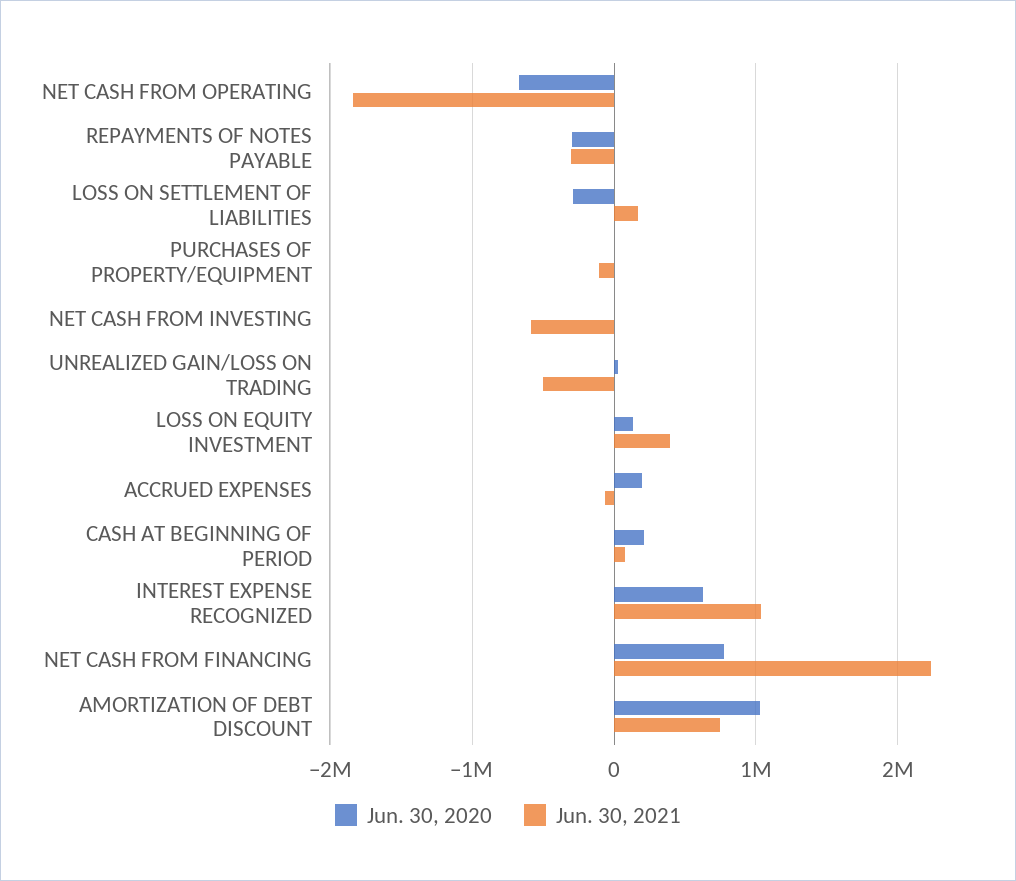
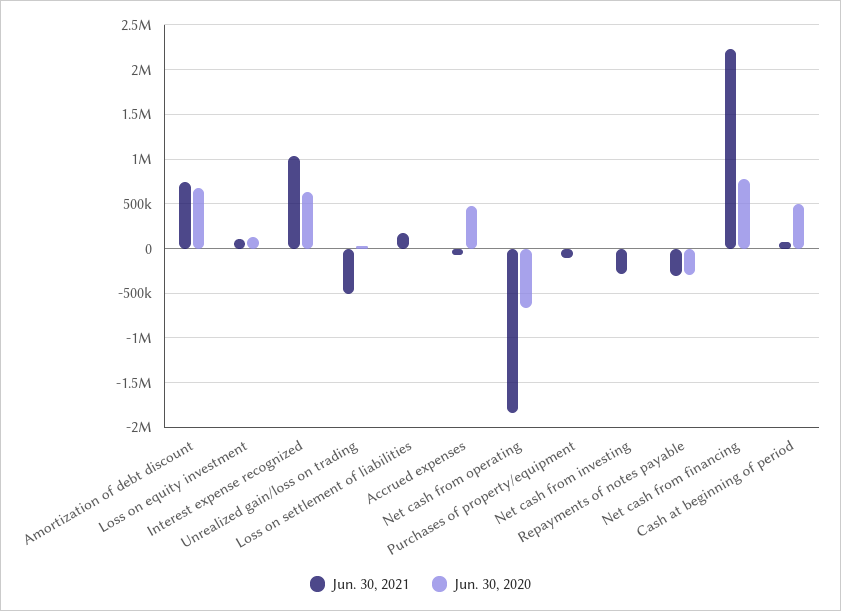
  {
    "Jun. 30, 2020": {
      "NET CASH FROM OPERATING": -700000,
      "REPAYMENTS OF NOTES PAYABLE": -300000,
-     "LOSS ON SETTLEMENT OF LIABILITIES": -300000,
+     "LOSS ON SETTLEMENT OF LIABILITIES": 0,
      "PURCHASES OF PROPERTY/EQUIPMENT": 0,
      "NET CASH FROM INVESTING": 0,
      "UNREALIZED GAIN/LOSS ON TRADING": 0,
      "LOSS ON EQUITY INVESTMENT": 100000,
-     "ACCRUED EXPENSES": 200000,
+     "ACCRUED EXPENSES": 500000,
-     "CASH AT BEGINNING OF PERIOD": 200000,
+     "CASH AT BEGINNING OF PERIOD": 500000,
      "INTEREST EXPENSE RECOGNIZED": 600000,
      "NET CASH FROM FINANCING": 800000,
-     "AMORTIZATION OF DEBT DISCOUNT": 1000000
+     "AMORTIZATION OF DEBT DISCOUNT": 700000
    },
    "Jun. 30, 2021": {
      "NET CASH FROM OPERATING": -1800000,
      "REPAYMENTS OF NOTES PAYABLE": -300000,
      "LOSS ON SETTLEMENT OF LIABILITIES": 200000,
      "PURCHASES OF PROPERTY/EQUIPMENT": -100000,
-     "NET CASH FROM INVESTING": -600000,
+     "NET CASH FROM INVESTING": -300000,
      "UNREALIZED GAIN/LOSS ON TRADING": -500000,
-     "LOSS ON EQUITY INVESTMENT": 400000,
+     "LOSS ON EQUITY INVESTMENT": 100000,
      "ACCRUED EXPENSES": -100000,
      "CASH AT BEGINNING OF PERIOD": 100000,
      "INTEREST EXPENSE RECOGNIZED": 1000000,
      "NET CASH FROM FINANCING": 2200000,
      "AMORTIZATION OF DEBT DISCOUNT": 700000
    }
  }

